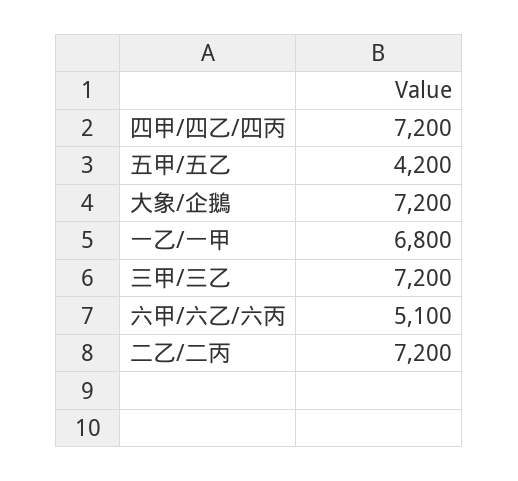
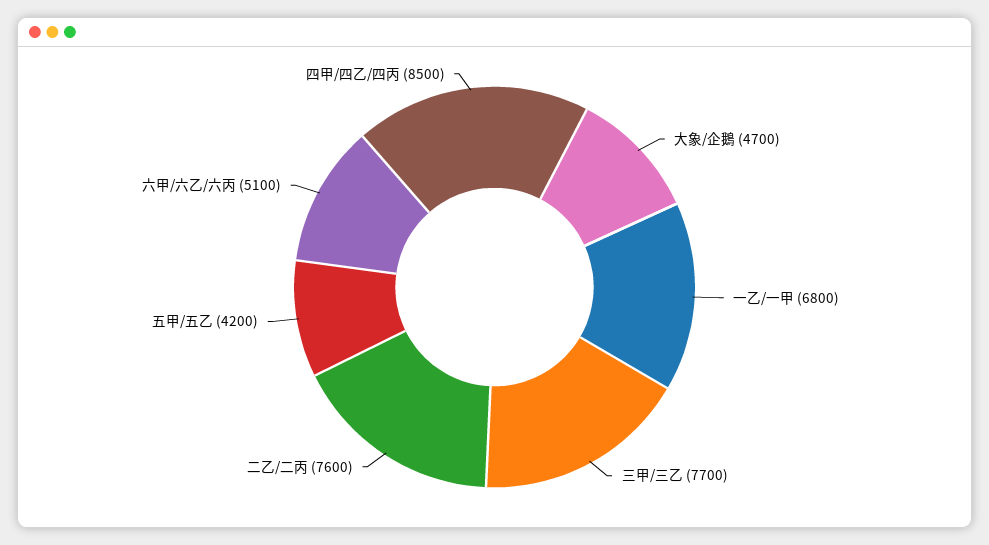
  {
-   "四甲/四乙/四丙": 7200,
+   "四甲/四乙/四丙": 8500,
    "五甲/五乙": 4200,
-   "大象/企鵝": 7200,
+   "大象/企鵝": 4700,
    "一乙/一甲": 6800,
-   "三甲/三乙": 7200,
+   "三甲/三乙": 7700,
    "六甲/六乙/六丙": 5100,
-   "二乙/二丙": 7200
+   "二乙/二丙": 7600
  }

